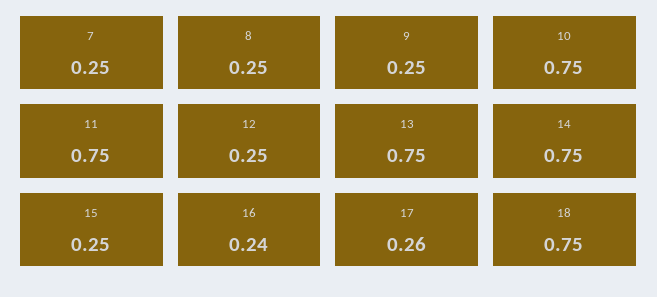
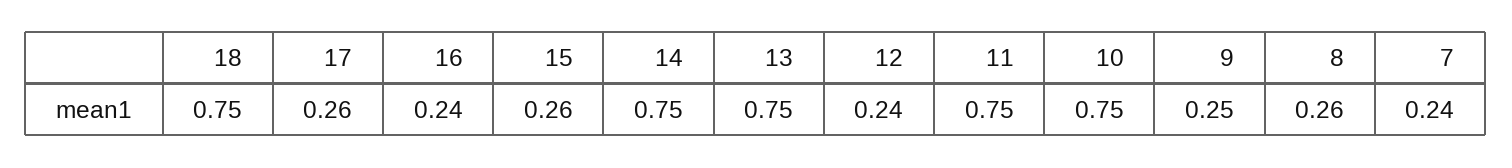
  {
-   "7": 0.25,
+   "7": 0.24,
-   "8": 0.25,
+   "8": 0.26,
    "9": 0.25,
    "10": 0.75,
    "11": 0.75,
-   "12": 0.25,
+   "12": 0.24,
    "13": 0.75,
    "14": 0.75,
-   "15": 0.25,
+   "15": 0.26,
    "16": 0.24,
    "17": 0.26,
    "18": 0.75
  }

